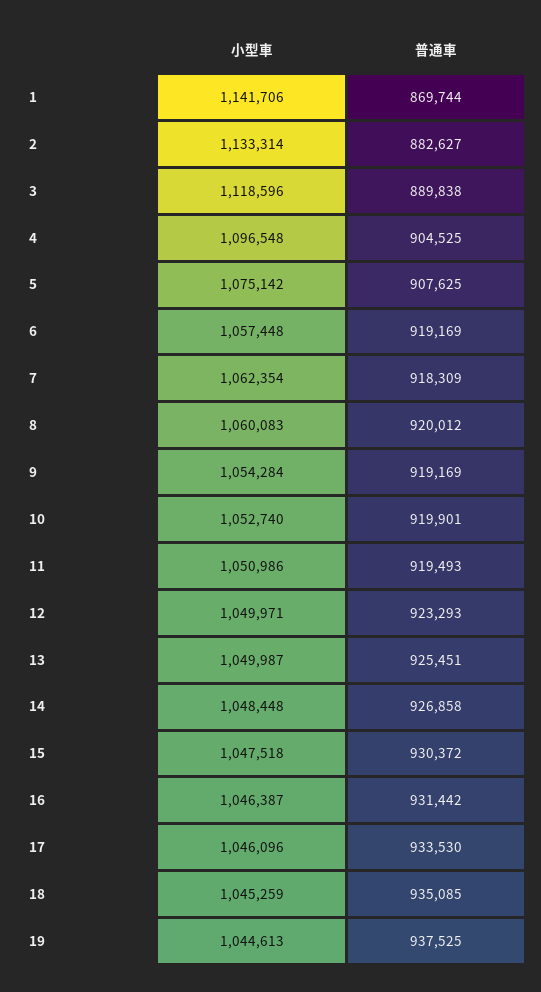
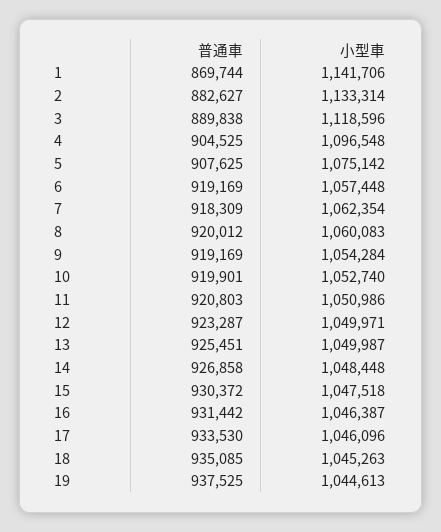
  {
    "小型車": {
      "1": 1141706,
      "2": 1133314,
      "3": 1118596,
      "4": 1096548,
      "5": 1075142,
      "6": 1057448,
      "7": 1062354,
      "8": 1060083,
      "9": 1054284,
      "10": 1052740,
      "11": 1050986,
      "12": 1049971,
      "13": 1049987,
      "14": 1048448,
      "15": 1047518,
      "16": 1046387,
      "17": 1046096,
-     "18": 1045259,
+     "18": 1045263,
      "19": 1044613
    },
    "普通車": {
      "1": 869744,
      "2": 882627,
      "3": 889838,
      "4": 904525,
      "5": 907625,
      "6": 919169,
      "7": 918309,
      "8": 920012,
      "9": 919169,
      "10": 919901,
-     "11": 919493,
+     "11": 920803,
-     "12": 923293,
+     "12": 923287,
      "13": 925451,
      "14": 926858,
      "15": 930372,
      "16": 931442,
      "17": 933530,
      "18": 935085,
      "19": 937525
    }
  }

